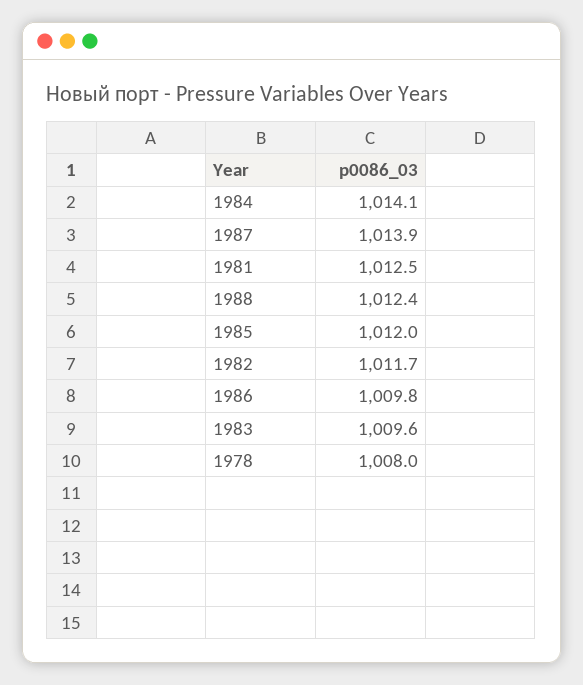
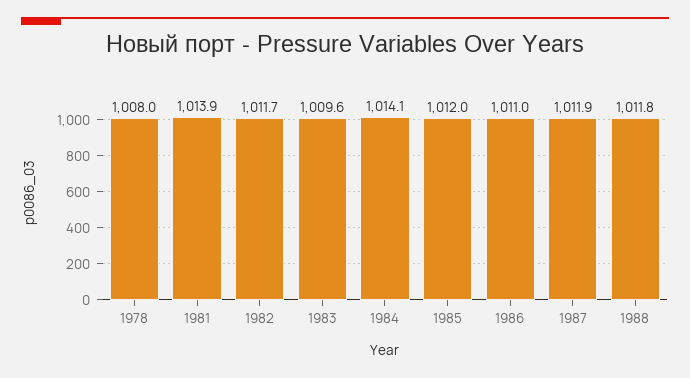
  {
    "1984": 1014.1,
-   "1987": 1013.9,
+   "1987": 1011.9,
-   "1981": 1012.5,
+   "1981": 1013.9,
-   "1988": 1012.4,
+   "1988": 1011.8,
    "1985": 1012,
    "1982": 1011.7,
-   "1986": 1009.8,
+   "1986": 1011,
    "1983": 1009.6,
    "1978": 1008
  }

